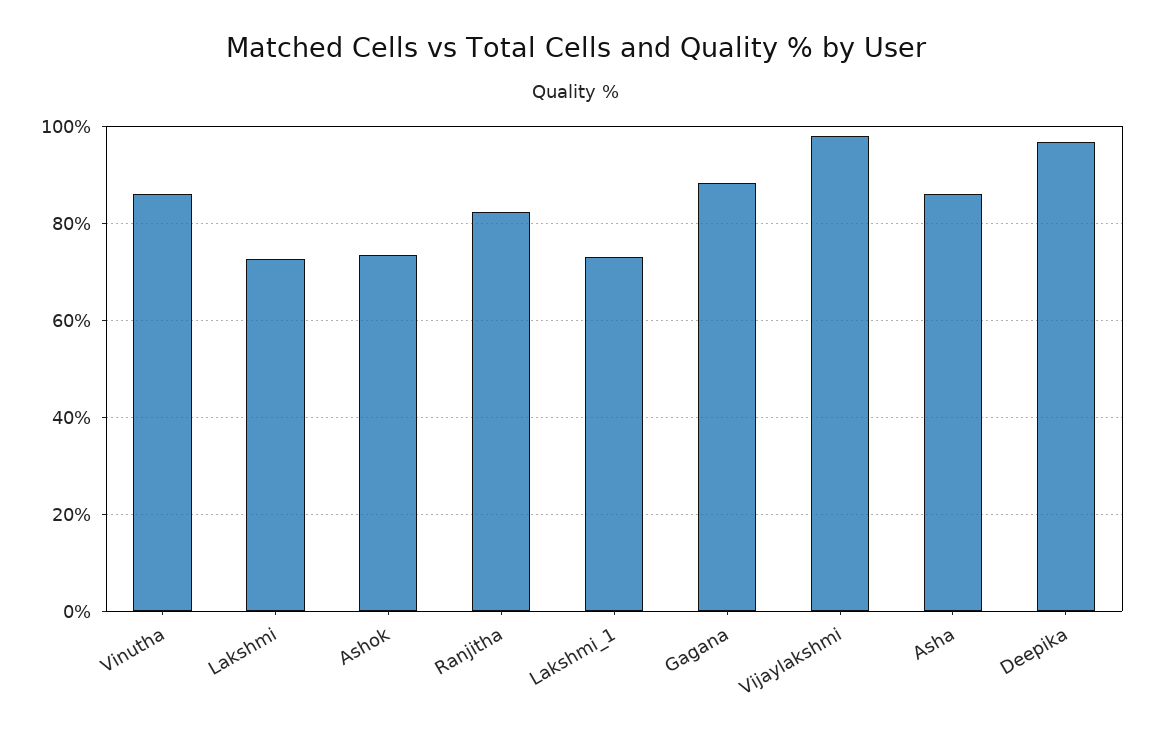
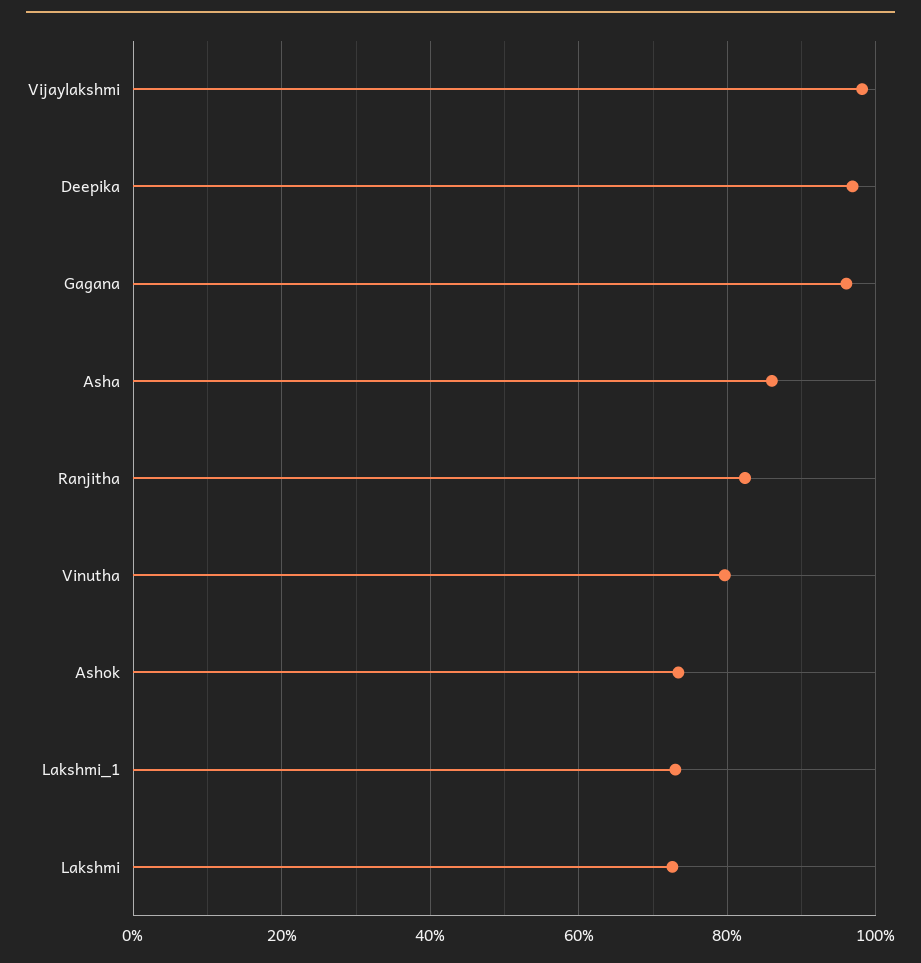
  {
-   "Vinutha": 86,
+   "Vinutha": 80,
    "Lakshmi": 72,
    "Ashok": 74,
    "Ranjitha": 82,
    "Lakshmi_1": 72,
-   "Gagana": 88,
+   "Gagana": 96,
    "Vijaylakshmi": 98,
    "Asha": 86,
    "Deepika": 96
  }

